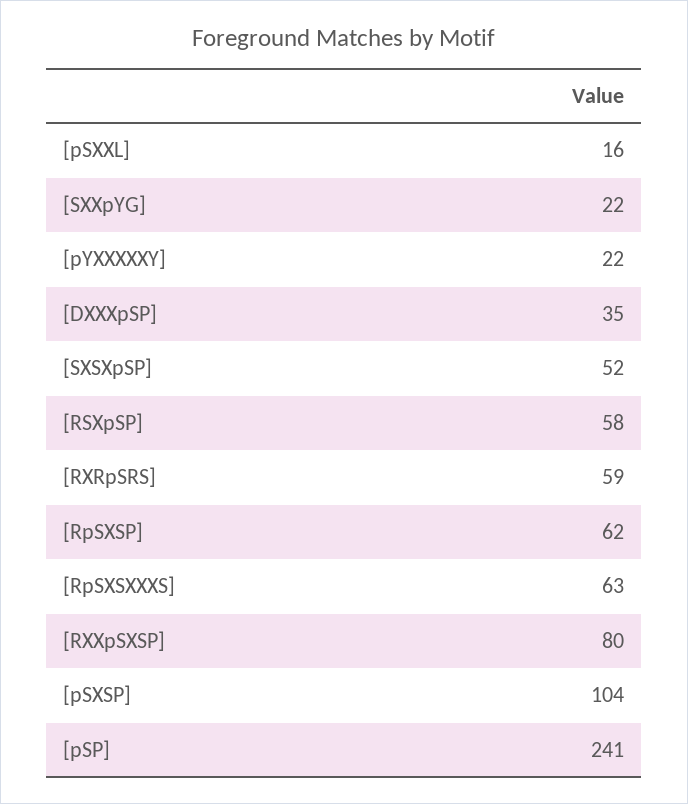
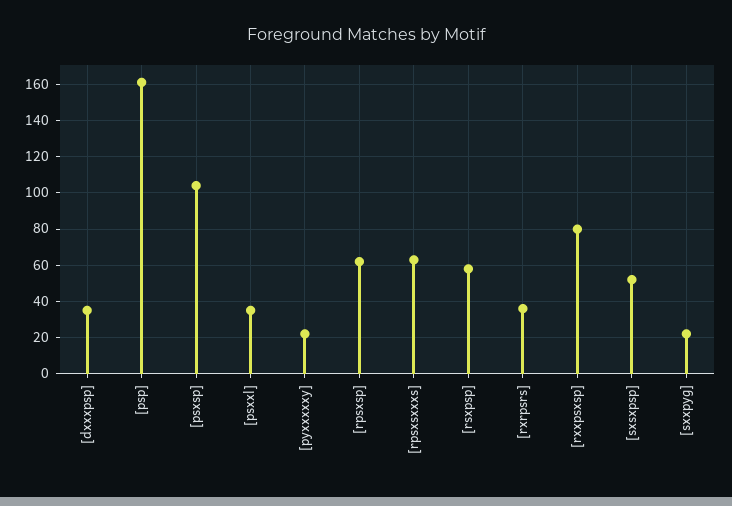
  {
-   "[pSXXL]": 16,
+   "[pSXXL]": 35,
    "[SXXpYG]": 22,
    "[pYXXXXXY]": 22,
    "[DXXXpSP]": 35,
    "[SXSXpSP]": 52,
    "[RSXpSP]": 58,
-   "[RXRpSRS]": 59,
+   "[RXRpSRS]": 35,
    "[RpSXSP]": 62,
    "[RpSXSXXXS]": 63,
    "[RXXpSXSP]": 80,
    "[pSXSP]": 104,
-   "[pSP]": 241
+   "[pSP]": 160
  }

